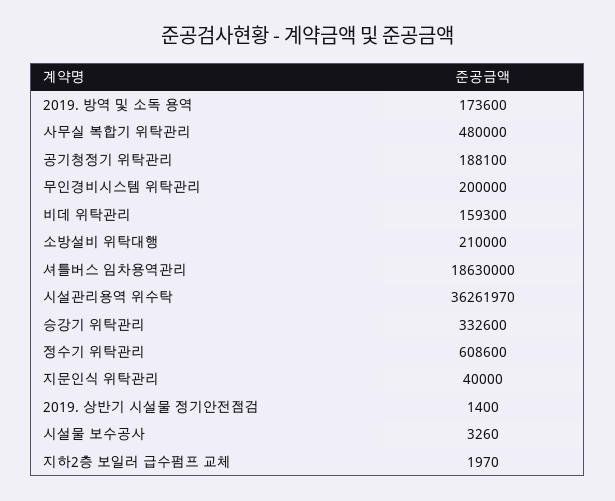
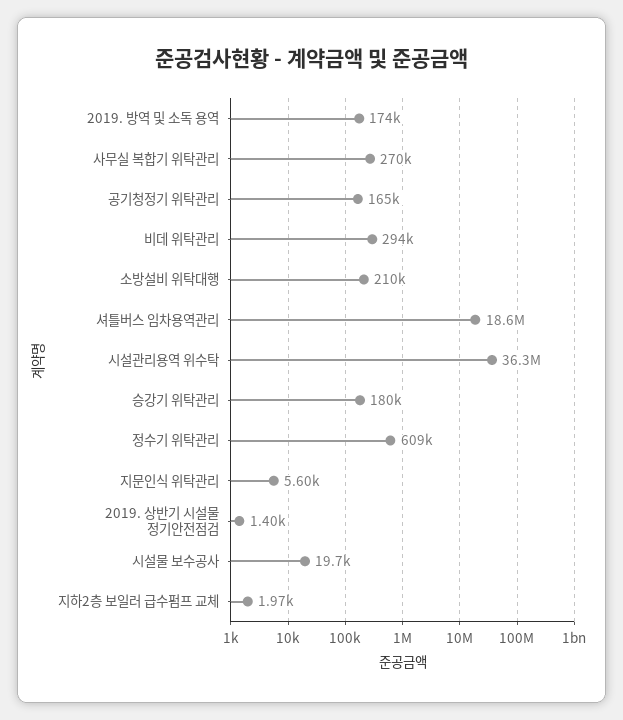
  {
    "2019. 방역 및 소독 용역": 173600,
-   "사무실 복합기 위탁관리": 480000,
+   "사무실 복합기 위탁관리": 270000,
-   "공기청정기 위탁관리": 188100,
+   "공기청정기 위탁관리": 165000,
-   "무인경비시스템 위탁관리": 200000,
-   "비데 위탁관리": 159300,
+   "비데 위탁관리": 294000,
    "소방설비 위탁대행": 210000,
    "셔틀버스 임차용역관리": 18630000,
    "시설관리용역 위수탁": 36261970,
-   "승강기 위탁관리": 332600,
+   "승강기 위탁관리": 180000,
    "정수기 위탁관리": 608600,
-   "지문인식 위탁관리": 40000,
+   "지문인식 위탁관리": 5600,
    "2019. 상반기 시설물 정기안전점검": 1400,
-   "시설물 보수공사": 3260,
+   "시설물 보수공사": 19700,
    "지하2층 보일러 급수펌프 교체": 1970
  }

